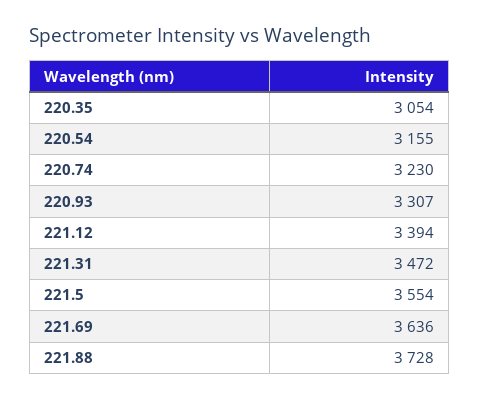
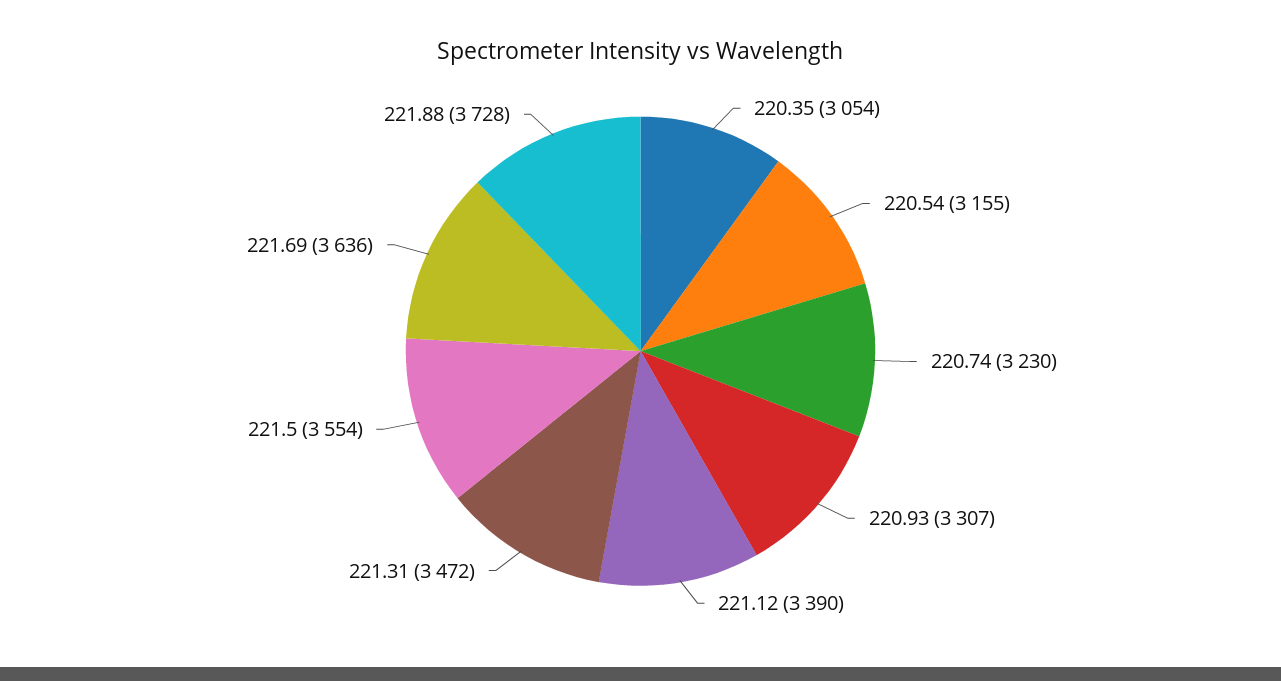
  {
    "220.35": 3054,
    "220.54": 3155,
    "220.74": 3230,
    "220.93": 3307,
-   "221.12": 3394,
+   "221.12": 3390,
    "221.31": 3472,
    "221.5": 3554,
    "221.69": 3636,
    "221.88": 3728
  }

